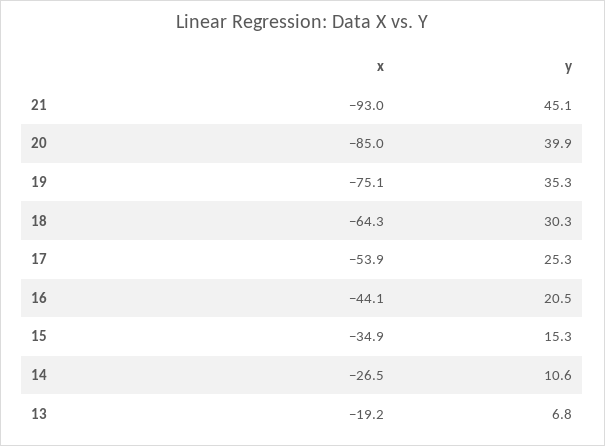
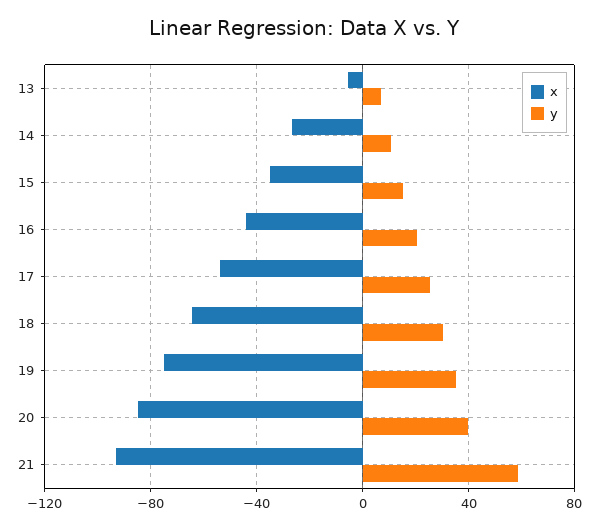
  {
    "x": {
      "21": -93,
      "20": -85,
      "19": -75.1,
      "18": -64.3,
      "17": -53.9,
      "16": -44.1,
      "15": -34.9,
      "14": -26.5,
-     "13": -19.2
+     "13": -5
    },
    "y": {
-     "21": 45.1,
+     "21": 60,
      "20": 39.9,
      "19": 35.3,
      "18": 30.3,
      "17": 25.3,
      "16": 20.5,
      "15": 15.3,
      "14": 10.6,
      "13": 6.8
    }
  }

